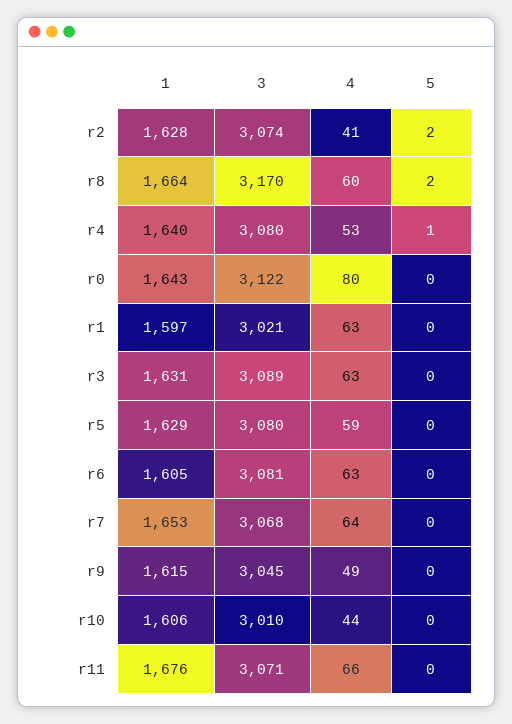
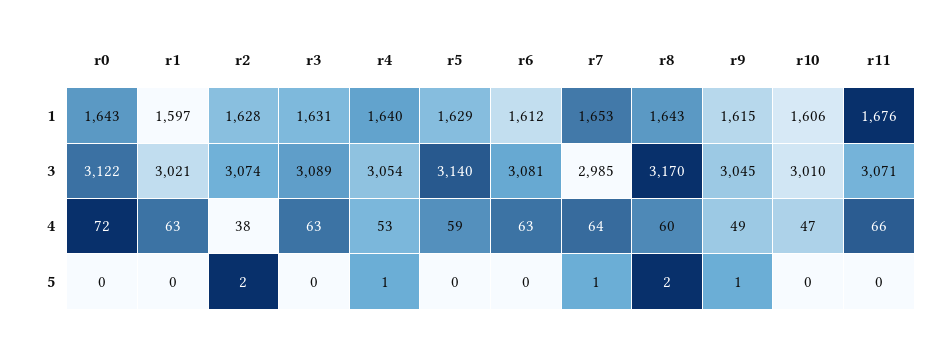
  {
    "1": {
      "r2": 1628,
-     "r8": 1664,
+     "r8": 1643,
      "r4": 1640,
      "r0": 1643,
      "r1": 1597,
      "r3": 1631,
      "r5": 1629,
-     "r6": 1605,
+     "r6": 1612,
      "r7": 1653,
      "r9": 1615,
      "r10": 1606,
      "r11": 1676
    },
    "3": {
      "r2": 3074,
      "r8": 3170,
-     "r4": 3080,
+     "r4": 3054,
      "r0": 3122,
      "r1": 3021,
      "r3": 3089,
-     "r5": 3080,
+     "r5": 3140,
      "r6": 3081,
-     "r7": 3068,
+     "r7": 2985,
      "r9": 3045,
      "r10": 3010,
      "r11": 3071
    },
    "4": {
-     "r2": 41,
+     "r2": 38,
      "r8": 60,
      "r4": 53,
-     "r0": 80,
+     "r0": 72,
      "r1": 63,
      "r3": 63,
      "r5": 59,
      "r6": 63,
      "r7": 64,
      "r9": 49,
-     "r10": 44,
+     "r10": 47,
      "r11": 66
    },
    "5": {
      "r2": 2,
      "r8": 2,
      "r4": 1,
      "r0": 0,
      "r1": 0,
      "r3": 0,
      "r5": 0,
      "r6": 0,
-     "r7": 0,
+     "r7": 1,
-     "r9": 0,
+     "r9": 1,
      "r10": 0,
      "r11": 0
    }
  }

